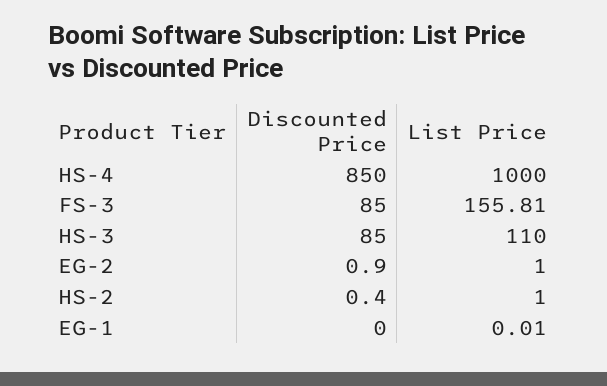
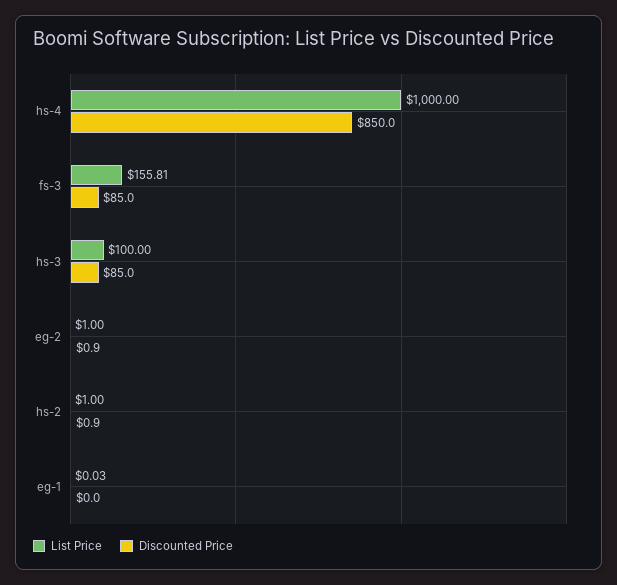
  {
    "Discounted Price": {
      "HS-4": 850,
      "FS-3": 85,
      "HS-3": 85,
      "EG-2": 0.9,
-     "HS-2": 0.4,
+     "HS-2": 0.9,
      "EG-1": 0
    },
    "List Price": {
      "HS-4": 1000,
      "FS-3": 155.81,
-     "HS-3": 110,
+     "HS-3": 100,
      "EG-2": 1,
      "HS-2": 1,
-     "EG-1": 0.01
+     "EG-1": 0.03
    }
  }

